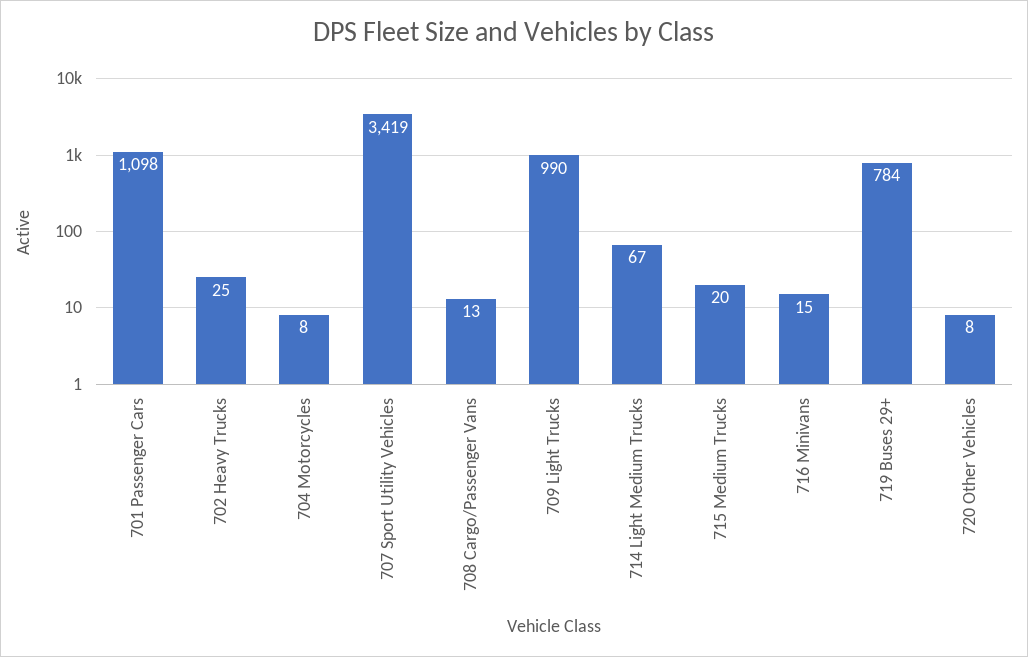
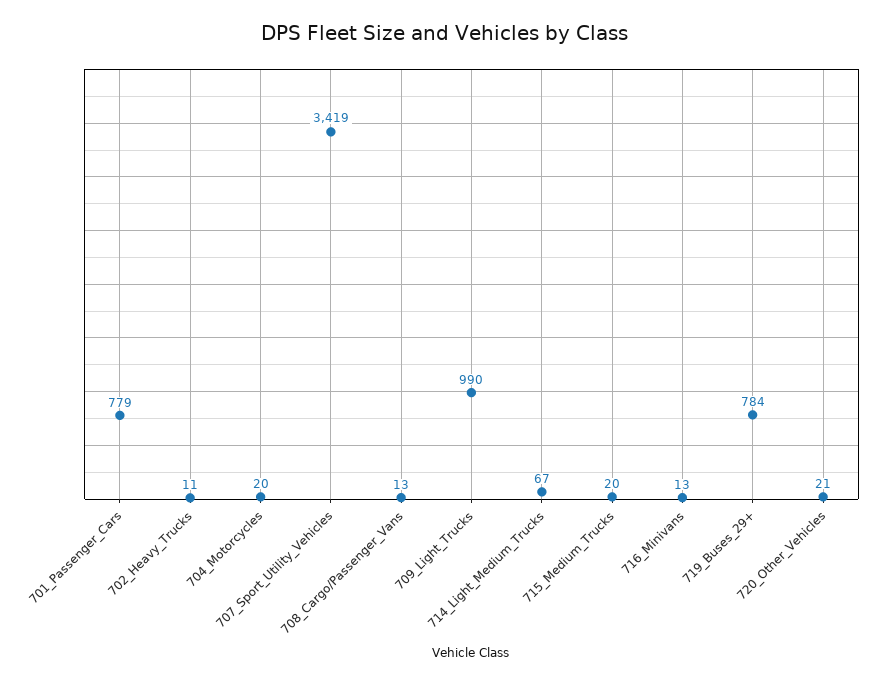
  {
-   "701 Passenger Cars": 1098,
+   "701 Passenger Cars": 779,
-   "702 Heavy Trucks": 25,
+   "702 Heavy Trucks": 11,
-   "704 Motorcycles": 8,
+   "704 Motorcycles": 20,
    "707 Sport Utility Vehicles": 3419,
    "708 Cargo/Passenger Vans": 13,
    "709 Light Trucks": 990,
    "714 Light Medium Trucks": 67,
    "715 Medium Trucks": 20,
-   "716 Minivans": 15,
+   "716 Minivans": 13,
    "719 Buses 29+": 784,
-   "720 Other Vehicles": 8
+   "720 Other Vehicles": 21
  }

